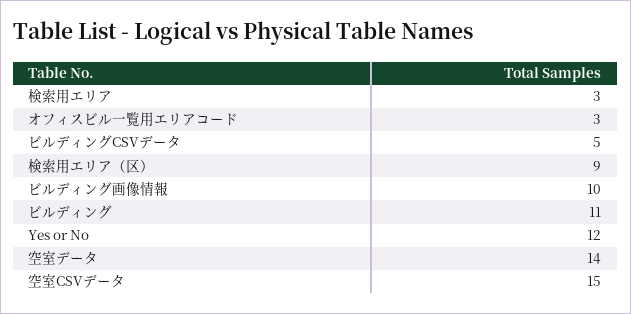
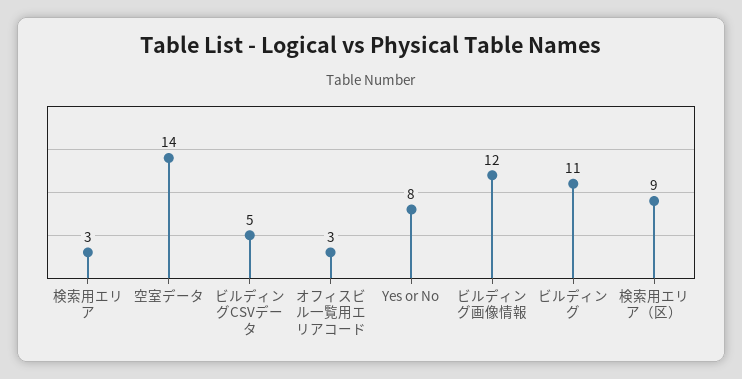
  {
    "検索用エリア": 3,
    "オフィスビル一覧用エリアコード": 3,
    "ビルディングCSVデータ": 5,
    "検索用エリア（区）": 9,
-   "ビルディング画像情報": 10,
+   "ビルディング画像情報": 12,
    "ビルディング": 11,
-   "Yes or No": 12,
+   "Yes or No": 8,
-   "空室データ": 14,
+   "空室データ": 14
-   "空室CSVデータ": 15
  }

